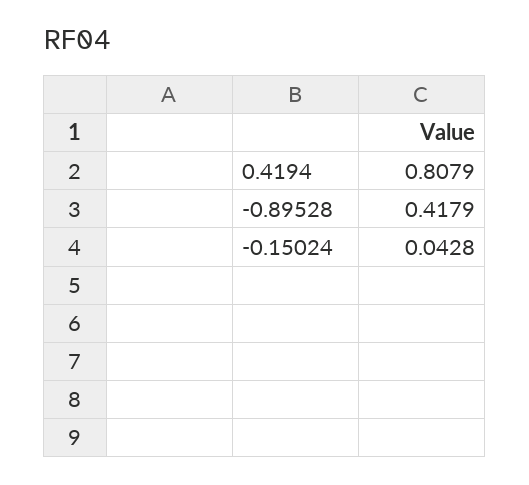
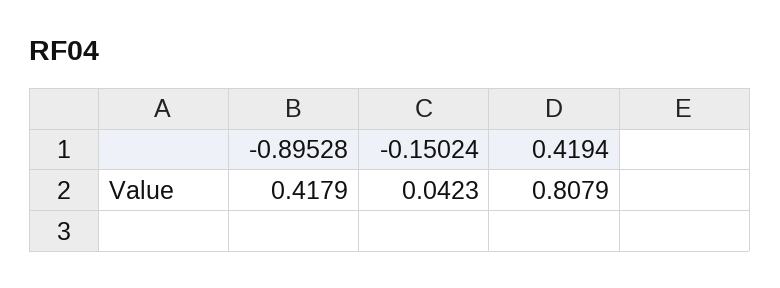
  {
    "0.4194": 0.8079,
    "-0.89528": 0.4179,
-   "-0.15024": 0.0428
+   "-0.15024": 0.0423
  }

